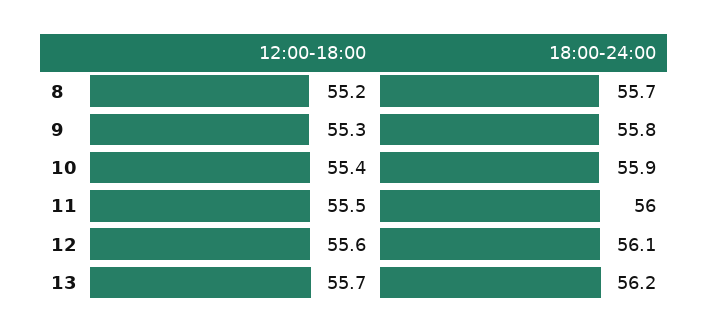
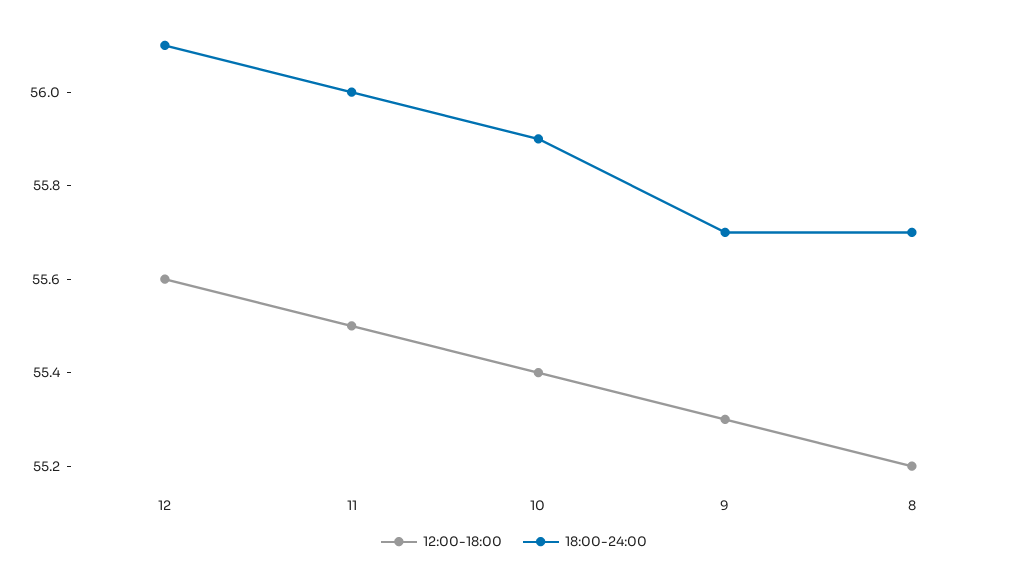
  {
    "12:00-18:00": {
      "8": 55.2,
      "9": 55.3,
      "10": 55.4,
      "11": 55.5,
-     "12": 55.6,
+     "12": 55.6
-     "13": 55.7
    },
    "18:00-24:00": {
      "8": 55.7,
-     "9": 55.8,
+     "9": 55.7,
      "10": 55.9,
      "11": 56,
-     "12": 56.1,
+     "12": 56.1
-     "13": 56.2
    }
  }

